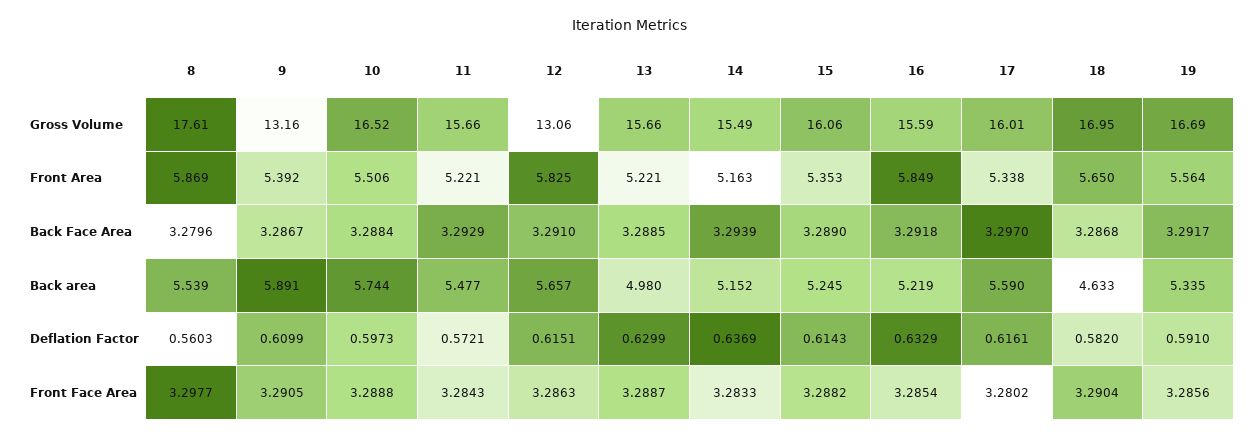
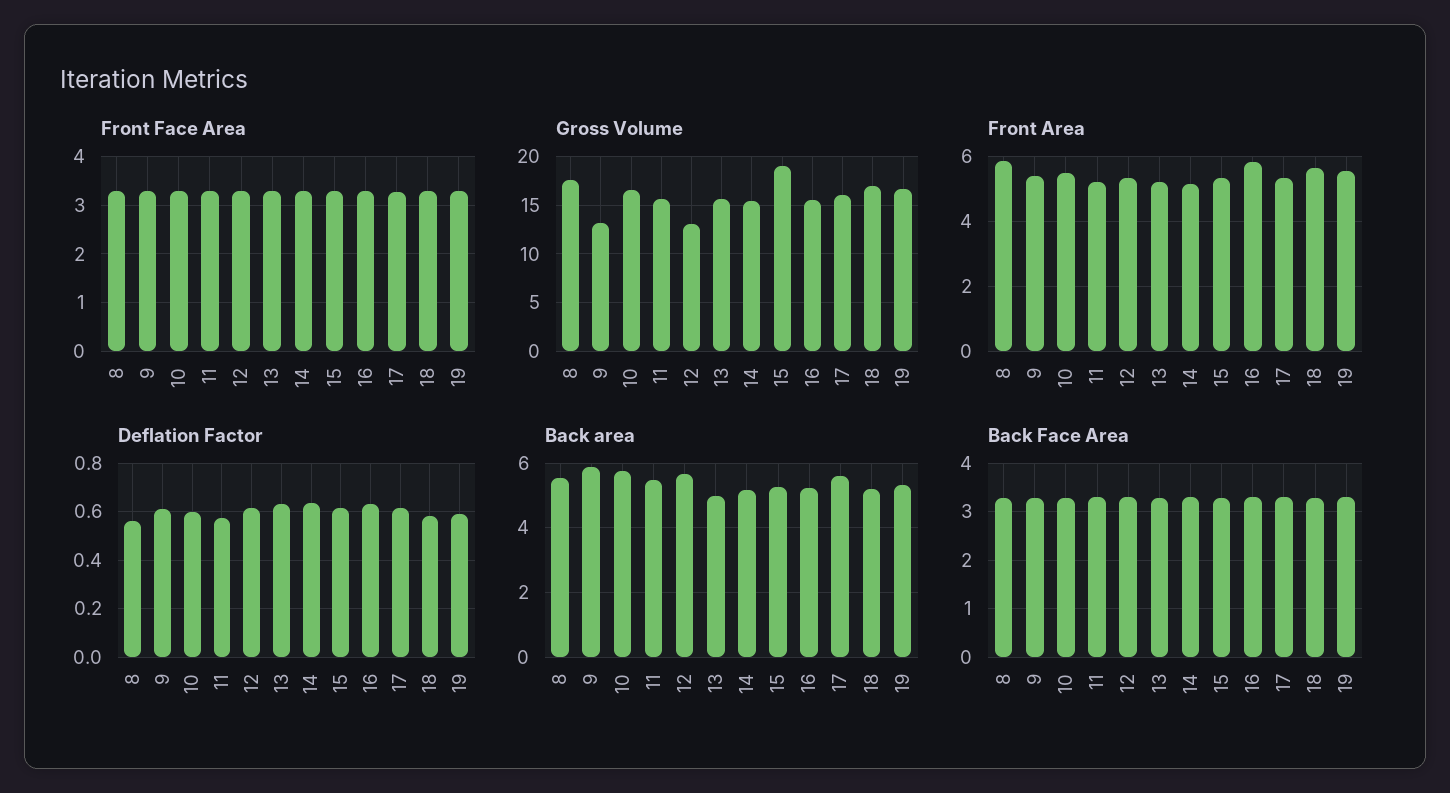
  {
    "Gross Volume": {
      "8": 17.61,
      "9": 13.16,
      "10": 16.52,
      "11": 15.66,
      "12": 13.06,
      "13": 15.66,
      "14": 15.49,
-     "15": 16.06,
+     "15": 19,
      "16": 15.59,
      "17": 16.01,
      "18": 16.95,
      "19": 16.69
    },
    "Front Area": {
      "8": 5.869,
      "9": 5.392,
      "10": 5.506,
      "11": 5.221,
-     "12": 5.825,
+     "12": 5.4,
      "13": 5.221,
      "14": 5.163,
      "15": 5.353,
      "16": 5.849,
      "17": 5.338,
      "18": 5.65,
      "19": 5.564
    },
    "Back Face Area": {
      "8": 3.2796,
      "9": 3.2867,
      "10": 3.2884,
      "11": 3.2929,
      "12": 3.291,
      "13": 3.2885,
      "14": 3.2939,
      "15": 3.289,
      "16": 3.2918,
      "17": 3.297,
      "18": 3.2868,
      "19": 3.2917
    },
    "Back area": {
      "8": 5.539,
      "9": 5.891,
      "10": 5.744,
      "11": 5.477,
      "12": 5.657,
      "13": 4.98,
      "14": 5.152,
      "15": 5.245,
      "16": 5.219,
      "17": 5.59,
-     "18": 4.633,
+     "18": 5.2,
      "19": 5.335
    },
    "Deflation Factor": {
      "8": 0.5603,
      "9": 0.6099,
      "10": 0.5973,
      "11": 0.5721,
      "12": 0.6151,
      "13": 0.6299,
      "14": 0.6369,
      "15": 0.6143,
      "16": 0.6329,
      "17": 0.6161,
      "18": 0.582,
      "19": 0.591
    },
    "Front Face Area": {
      "8": 3.2977,
      "9": 3.2905,
      "10": 3.2888,
      "11": 3.2843,
      "12": 3.2863,
      "13": 3.2887,
      "14": 3.2833,
      "15": 3.2882,
      "16": 3.2854,
      "17": 3.2802,
      "18": 3.2904,
      "19": 3.2856
    }
  }

